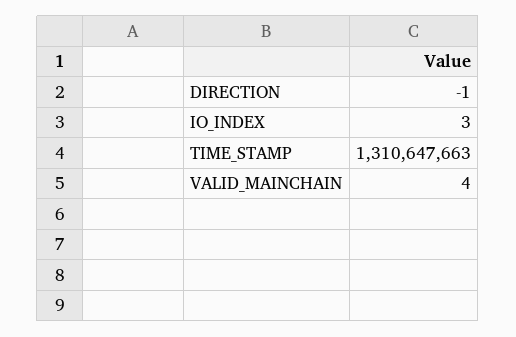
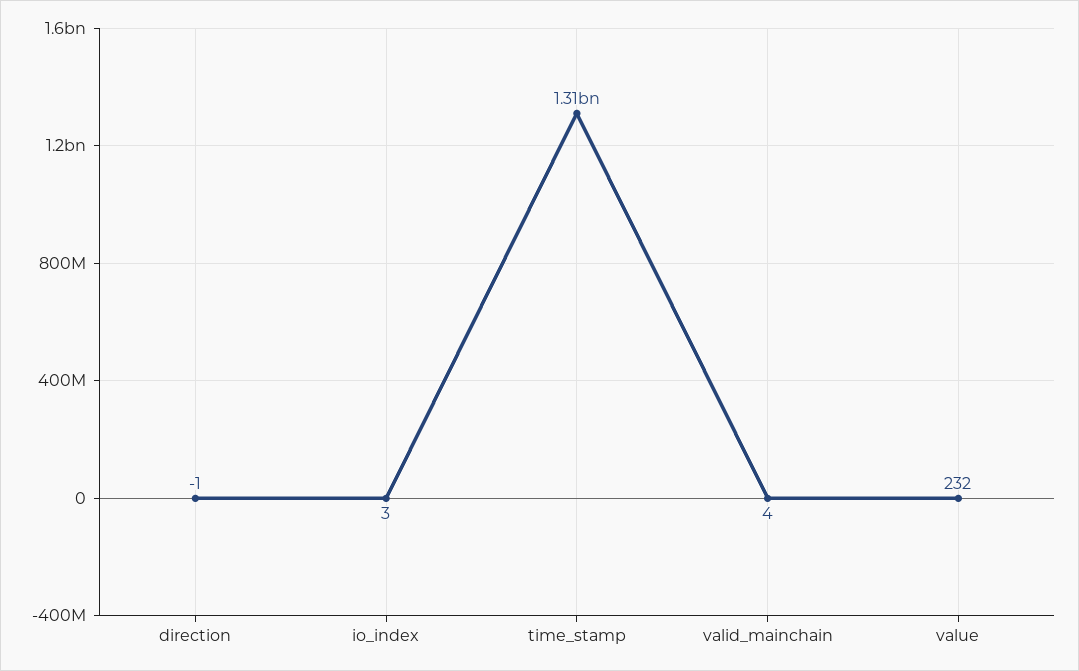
  {
    "DIRECTION": -1,
    "IO_INDEX": 3,
    "TIME_STAMP": 1310647663,
-   "VALID_MAINCHAIN": 4
+   "VALID_MAINCHAIN": 4,
+   "value": 232
  }

